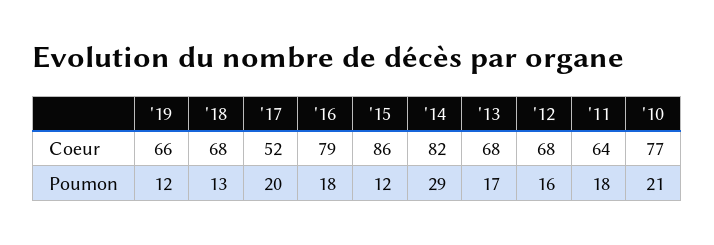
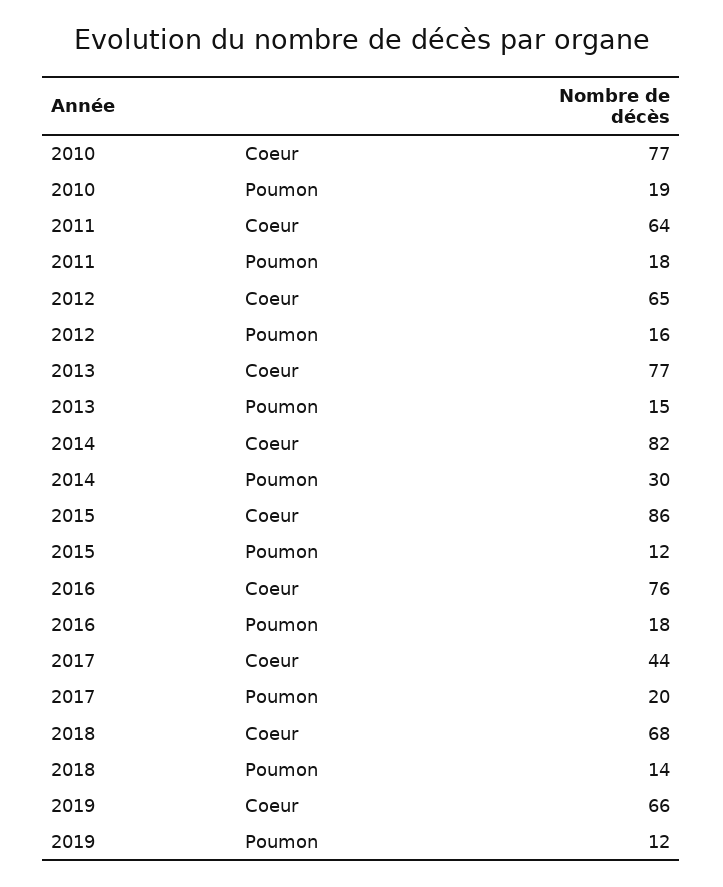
  {
    "'19": {
      "Coeur": 66,
      "Poumon": 12
    },
    "'18": {
      "Coeur": 68,
-     "Poumon": 13
+     "Poumon": 14
    },
    "'17": {
-     "Coeur": 52,
+     "Coeur": 44,
      "Poumon": 20
    },
    "'16": {
-     "Coeur": 79,
+     "Coeur": 76,
      "Poumon": 18
    },
    "'15": {
      "Coeur": 86,
      "Poumon": 12
    },
    "'14": {
      "Coeur": 82,
-     "Poumon": 29
+     "Poumon": 30
    },
    "'13": {
-     "Coeur": 68,
+     "Coeur": 77,
-     "Poumon": 17
+     "Poumon": 15
    },
    "'12": {
-     "Coeur": 68,
+     "Coeur": 65,
      "Poumon": 16
    },
    "'11": {
      "Coeur": 64,
      "Poumon": 18
    },
    "'10": {
      "Coeur": 77,
-     "Poumon": 21
+     "Poumon": 19
    }
  }

